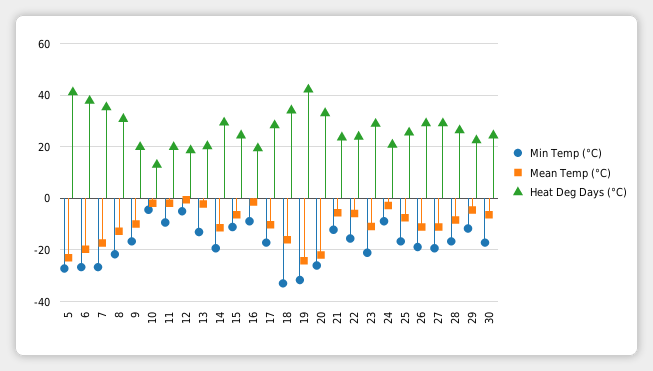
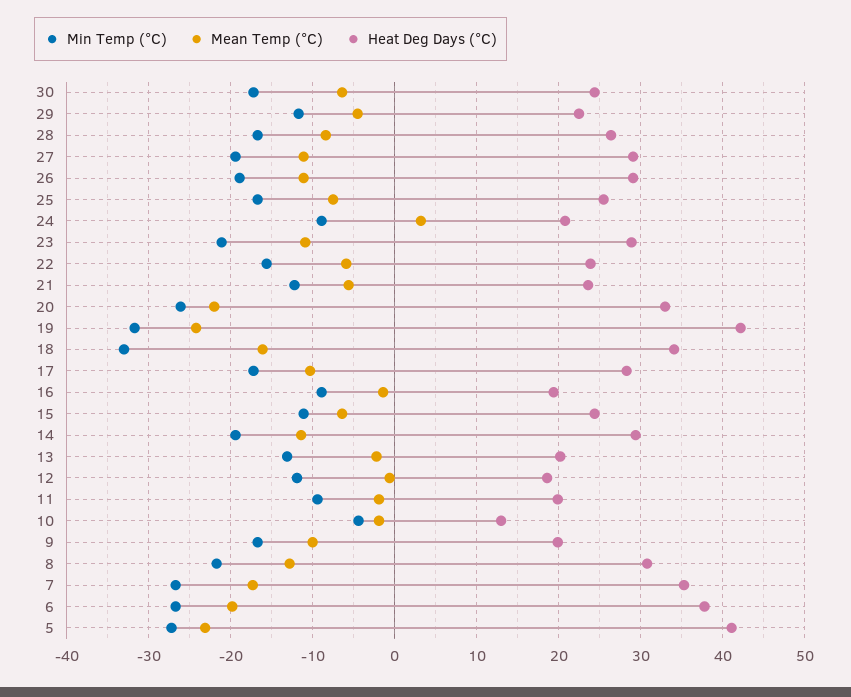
  {
    "Min Temp (°C)": {
      "5": -27,
      "6": -27,
      "7": -27,
      "8": -22,
      "9": -17,
      "10": -4,
      "11": -9,
-     "12": -5,
+     "12": -12,
      "13": -13,
      "14": -19,
      "15": -11,
      "16": -9,
      "17": -17,
      "18": -33,
      "19": -32,
      "20": -26,
      "21": -12,
      "22": -16,
      "23": -21,
      "24": -9,
      "25": -17,
      "26": -19,
      "27": -19,
      "28": -17,
      "29": -12,
      "30": -17
    },
    "Mean Temp (°C)": {
      "5": -23,
      "6": -20,
      "7": -17,
      "8": -13,
      "9": -10,
      "10": -2,
      "11": -2,
      "12": -1,
      "13": -2,
      "14": -11,
      "15": -6,
      "16": -1,
      "17": -10,
      "18": -16,
      "19": -24,
      "20": -22,
      "21": -6,
      "22": -6,
      "23": -11,
-     "24": -2.5,
+     "24": 3,
      "25": -8,
      "26": -11,
      "27": -11,
      "28": -8,
      "29": -5,
      "30": -6
    },
    "Heat Deg Days (°C)": {
      "5": 41,
      "6": 38,
      "7": 35,
      "8": 31,
      "9": 20,
      "10": 13,
      "11": 20,
      "12": 19,
      "13": 20,
      "14": 29,
      "15": 24,
      "16": 19,
      "17": 28,
      "18": 34,
      "19": 42,
      "20": 33,
      "21": 24,
      "22": 24,
      "23": 29,
      "24": 21,
      "25": 26,
      "26": 29,
      "27": 29,
      "28": 26,
      "29": 23,
      "30": 24
    }
  }

